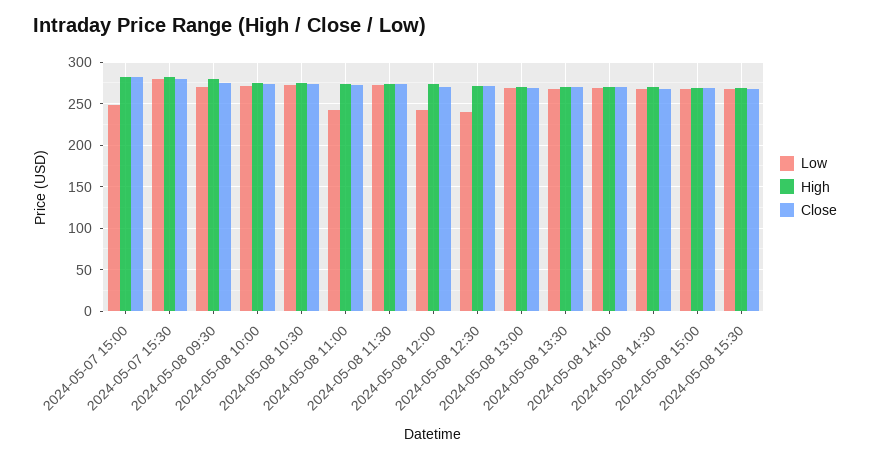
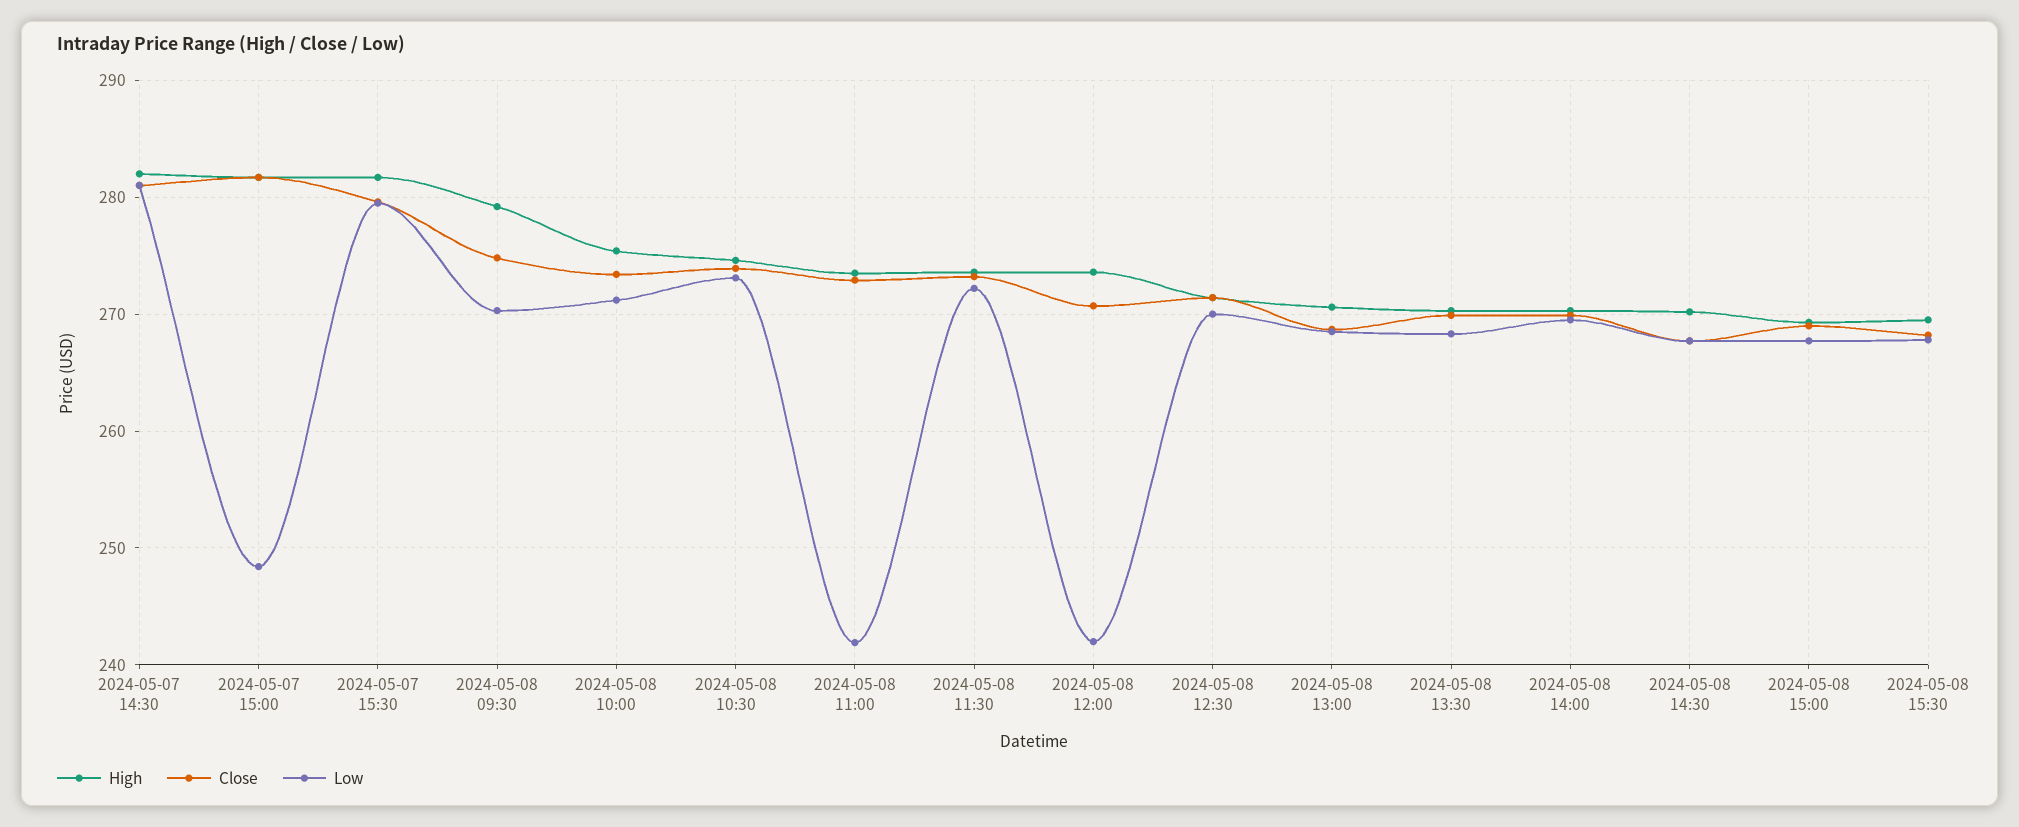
  {
    "Low": {
      "2024-05-07 15:00": 248,
      "2024-05-07 15:30": 280,
      "2024-05-08 09:30": 270,
      "2024-05-08 10:00": 271,
      "2024-05-08 10:30": 273,
      "2024-05-08 11:00": 242,
      "2024-05-08 11:30": 272,
      "2024-05-08 12:00": 242,
-     "2024-05-08 12:30": 240,
+     "2024-05-08 12:30": 270,
      "2024-05-08 13:00": 269,
      "2024-05-08 13:30": 268,
      "2024-05-08 14:00": 270,
      "2024-05-08 14:30": 268,
      "2024-05-08 15:00": 268,
-     "2024-05-08 15:30": 268
+     "2024-05-08 15:30": 268,
+     "2024-05-07 14:30": 281
    },
    "High": {
      "2024-05-07 15:00": 282,
      "2024-05-07 15:30": 282,
      "2024-05-08 09:30": 279,
      "2024-05-08 10:00": 275,
      "2024-05-08 10:30": 275,
      "2024-05-08 11:00": 274,
      "2024-05-08 11:30": 274,
      "2024-05-08 12:00": 274,
      "2024-05-08 12:30": 271,
      "2024-05-08 13:00": 271,
      "2024-05-08 13:30": 270,
      "2024-05-08 14:00": 270,
      "2024-05-08 14:30": 270,
      "2024-05-08 15:00": 269,
-     "2024-05-08 15:30": 270
+     "2024-05-08 15:30": 270,
+     "2024-05-07 14:30": 282
    },
    "Close": {
      "2024-05-07 15:00": 282,
      "2024-05-07 15:30": 280,
      "2024-05-08 09:30": 275,
      "2024-05-08 10:00": 273,
      "2024-05-08 10:30": 274,
      "2024-05-08 11:00": 273,
      "2024-05-08 11:30": 273,
      "2024-05-08 12:00": 271,
      "2024-05-08 12:30": 271,
      "2024-05-08 13:00": 269,
      "2024-05-08 13:30": 270,
      "2024-05-08 14:00": 270,
      "2024-05-08 14:30": 268,
      "2024-05-08 15:00": 269,
-     "2024-05-08 15:30": 268
+     "2024-05-08 15:30": 268,
+     "2024-05-07 14:30": 281
    }
  }

